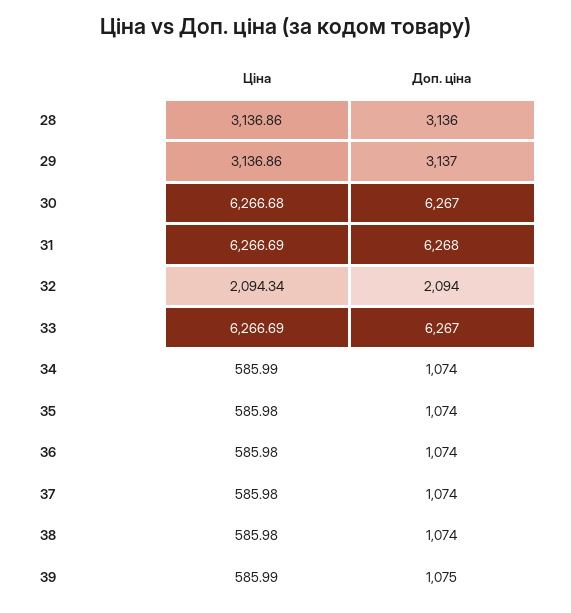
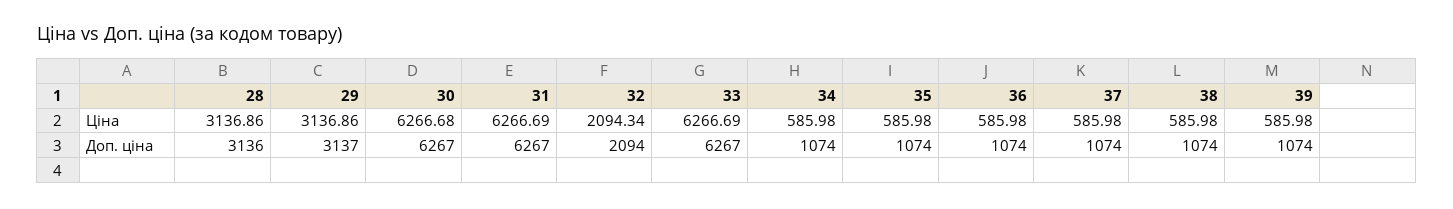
  {
    "Ціна": {
      "28": 3136.86,
      "29": 3136.86,
      "30": 6266.68,
      "31": 6266.69,
      "32": 2094.34,
      "33": 6266.69,
-     "34": 585.99,
+     "34": 585.98,
      "35": 585.98,
      "36": 585.98,
      "37": 585.98,
      "38": 585.98,
-     "39": 585.99
+     "39": 585.98
    },
    "Доп. ціна": {
      "28": 3136,
      "29": 3137,
      "30": 6267,
-     "31": 6268,
+     "31": 6267,
      "32": 2094,
      "33": 6267,
      "34": 1074,
      "35": 1074,
      "36": 1074,
      "37": 1074,
      "38": 1074,
-     "39": 1075
+     "39": 1074
    }
  }

